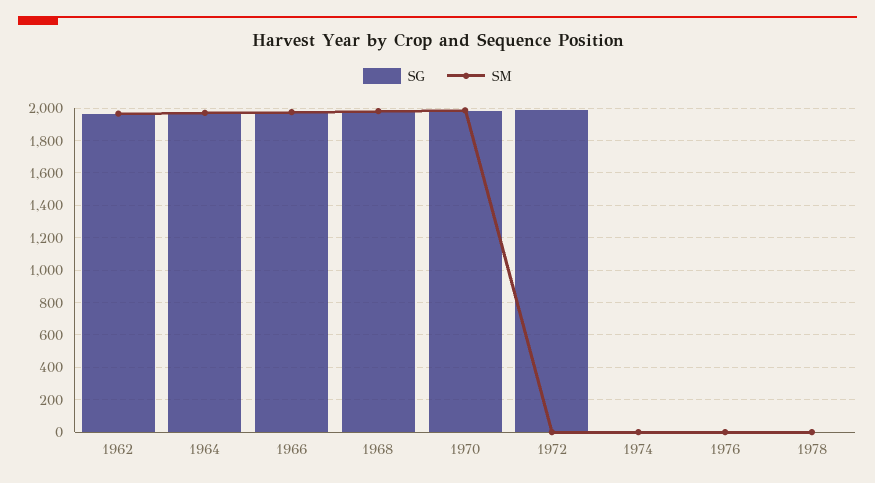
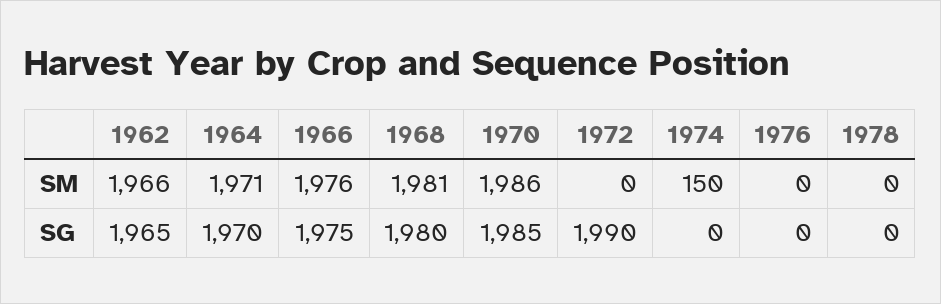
  {
    "SG": {
      "1962": 1965,
      "1964": 1970,
      "1966": 1975,
      "1968": 1980,
      "1970": 1985,
      "1972": 1990,
      "1974": 0,
      "1976": 0,
      "1978": 0
    },
    "SM": {
      "1962": 1966,
      "1964": 1971,
      "1966": 1976,
      "1968": 1981,
      "1970": 1986,
      "1972": 0,
-     "1974": 0,
+     "1974": 150,
      "1976": 0,
      "1978": 0
    }
  }

